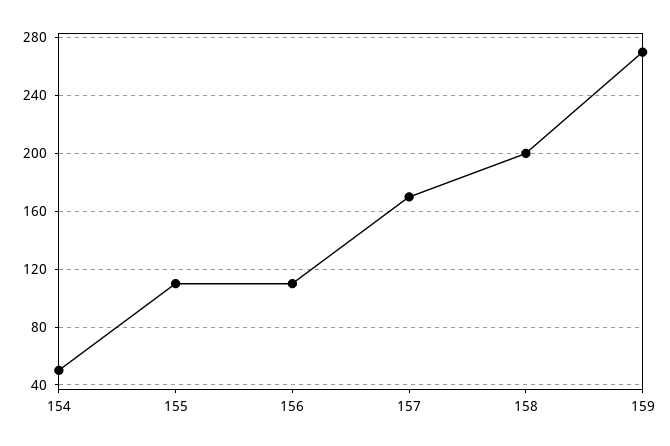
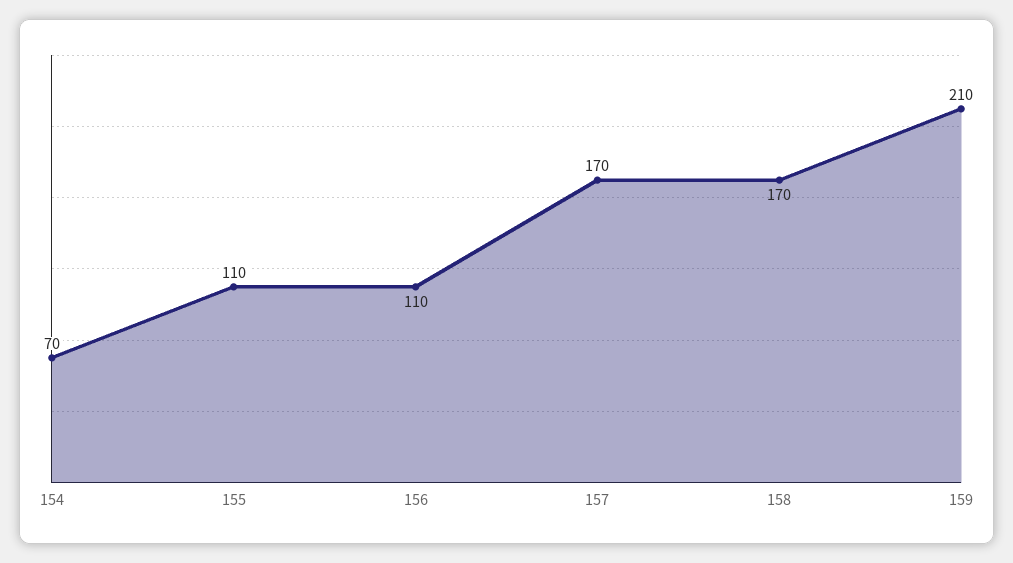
  {
-   "154": 50,
+   "154": 70,
    "155": 110,
    "156": 110,
    "157": 170,
-   "158": 200,
+   "158": 170,
-   "159": 270
+   "159": 210
  }

